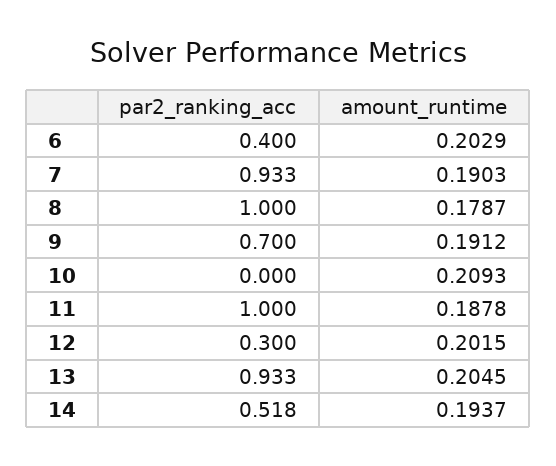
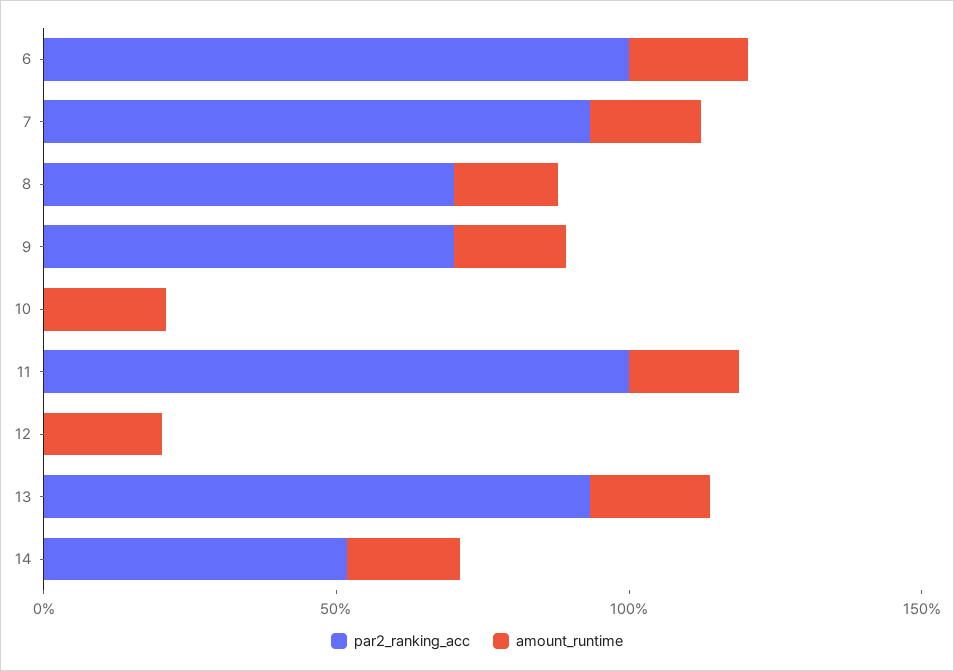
  {
    "par2_ranking_acc": {
-     "6": 0.4,
+     "6": 1,
      "7": 0.933,
-     "8": 1,
+     "8": 0.7,
      "9": 0.7,
      "10": 0,
      "11": 1,
-     "12": 0.3,
+     "12": 0,
      "13": 0.933,
      "14": 0.518
    },
    "amount_runtime": {
      "6": 0.2029,
      "7": 0.1903,
      "8": 0.1787,
      "9": 0.1912,
      "10": 0.2093,
      "11": 0.1878,
      "12": 0.2015,
      "13": 0.2045,
      "14": 0.1937
    }
  }

